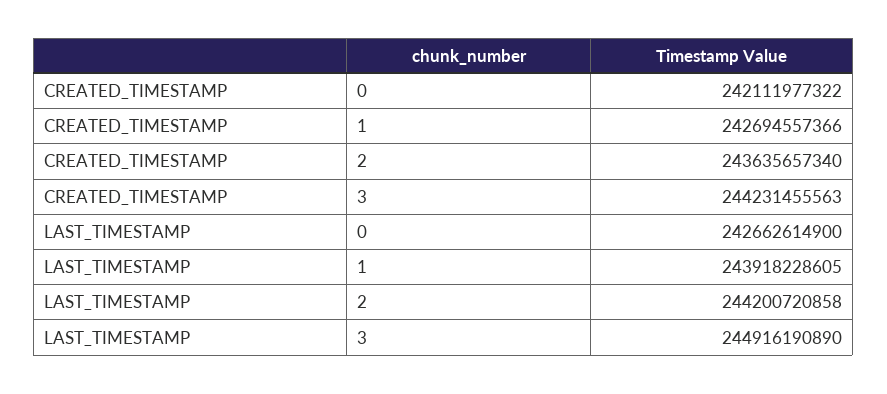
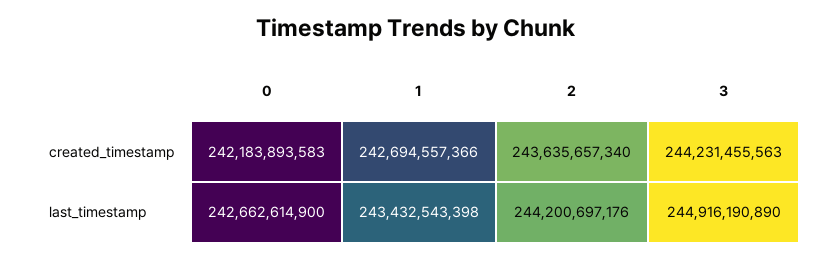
  {
    "CREATED_TIMESTAMP": {
-     "0": 242111977322,
+     "0": 242183893583,
      "1": 242694557366,
      "2": 243635657340,
      "3": 244231455563
    },
    "LAST_TIMESTAMP": {
      "0": 242662614900,
-     "1": 243918228605,
+     "1": 243432543398,
-     "2": 244200720858,
+     "2": 244200697176,
      "3": 244916190890
    }
  }

